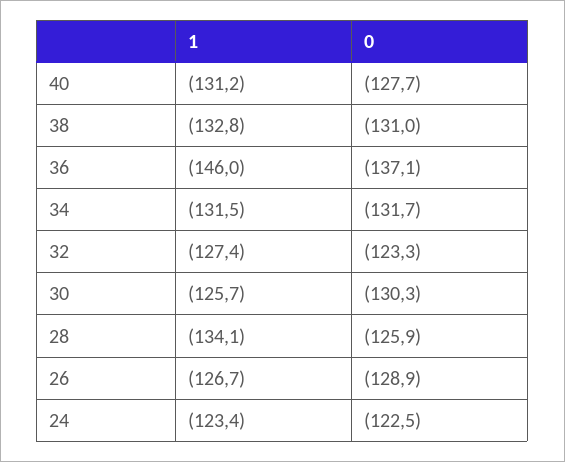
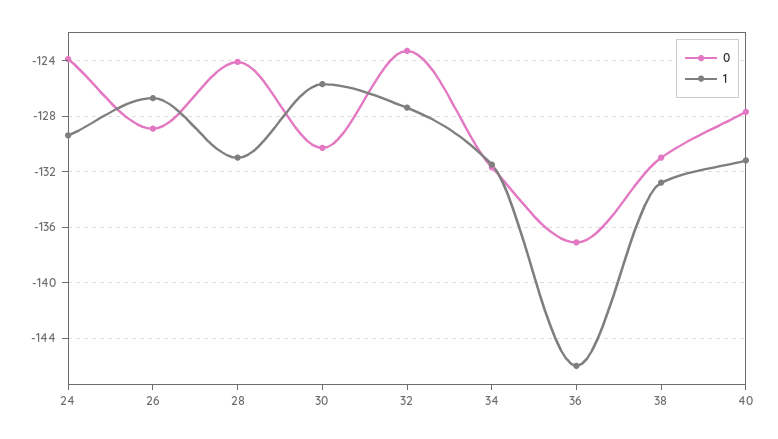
  {
    "1": {
      "40": -131.2,
      "38": -132.8,
      "36": -146,
      "34": -131.5,
      "32": -127.4,
      "30": -125.7,
-     "28": -134.1,
+     "28": -131,
      "26": -126.7,
-     "24": -123.4
+     "24": -129.5
    },
    "0": {
      "40": -127.7,
      "38": -131,
      "36": -137.1,
      "34": -131.7,
      "32": -123.3,
      "30": -130.3,
-     "28": -125.9,
+     "28": -124,
      "26": -128.9,
-     "24": -122.5
+     "24": -124
    }
  }

